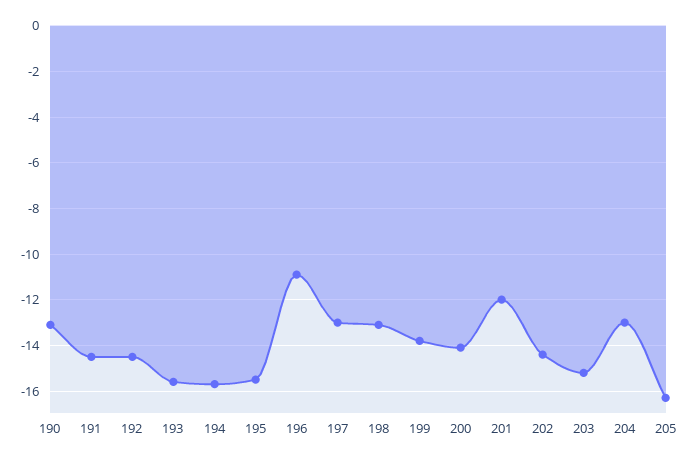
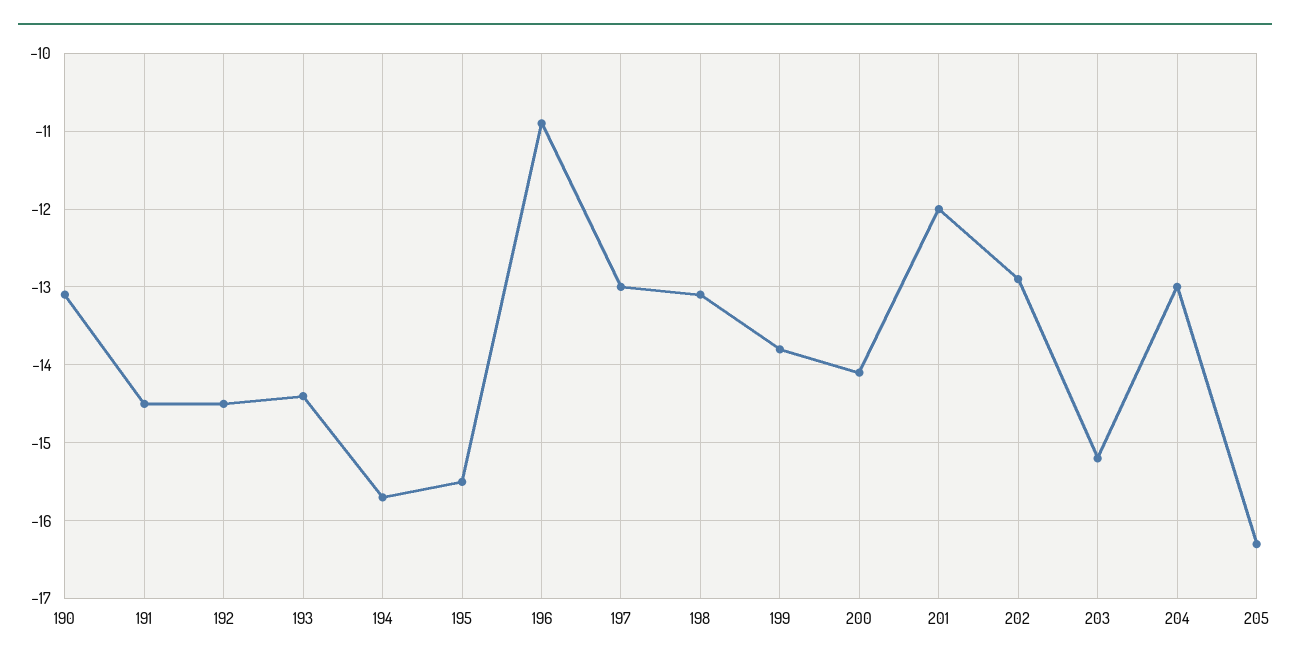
  {
    "190": -13.1,
    "191": -14.5,
    "192": -14.5,
-   "193": -15.5,
+   "193": -14.4,
    "194": -15.7,
    "195": -15.5,
    "196": -10.9,
    "197": -13,
    "198": -13.1,
    "199": -13.8,
    "200": -14.1,
    "201": -12,
-   "202": -14.5,
+   "202": -12.9,
    "203": -15.2,
    "204": -13,
    "205": -16.3
  }

